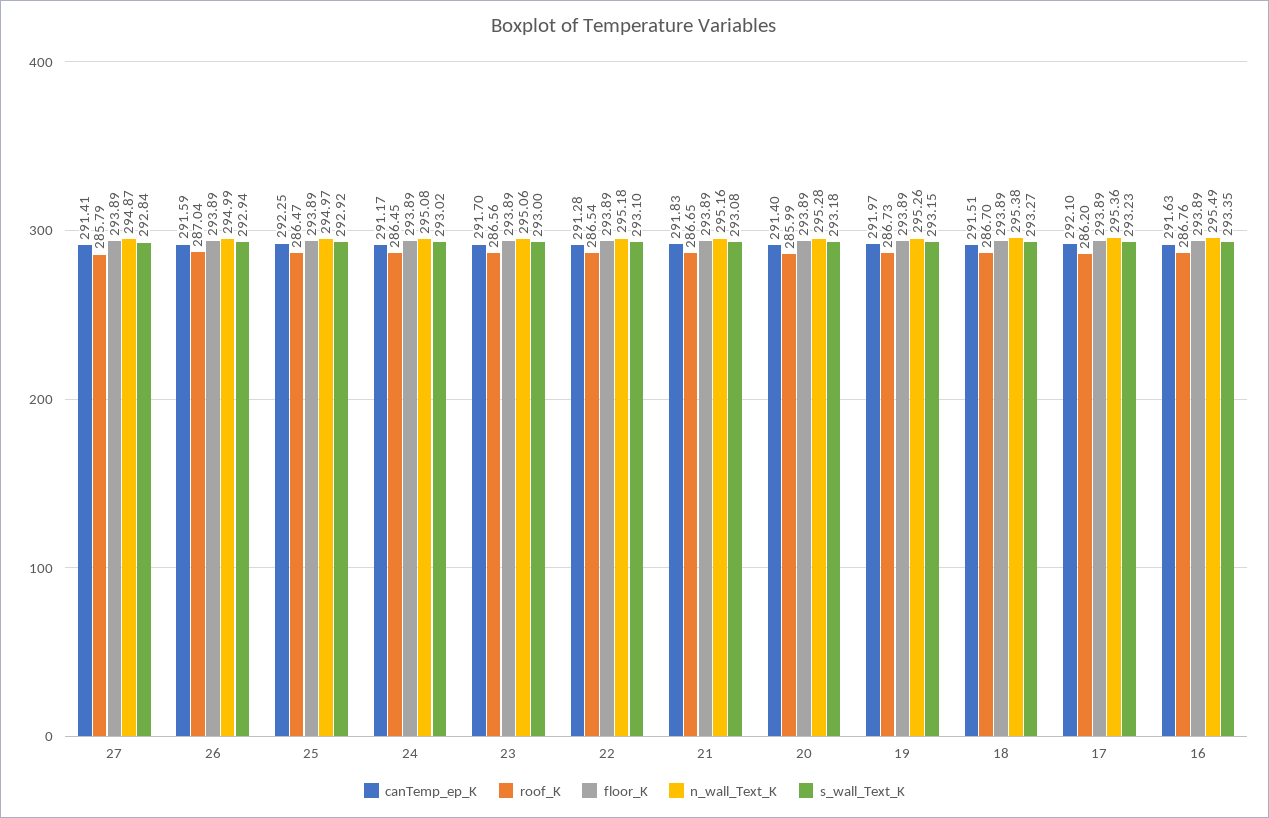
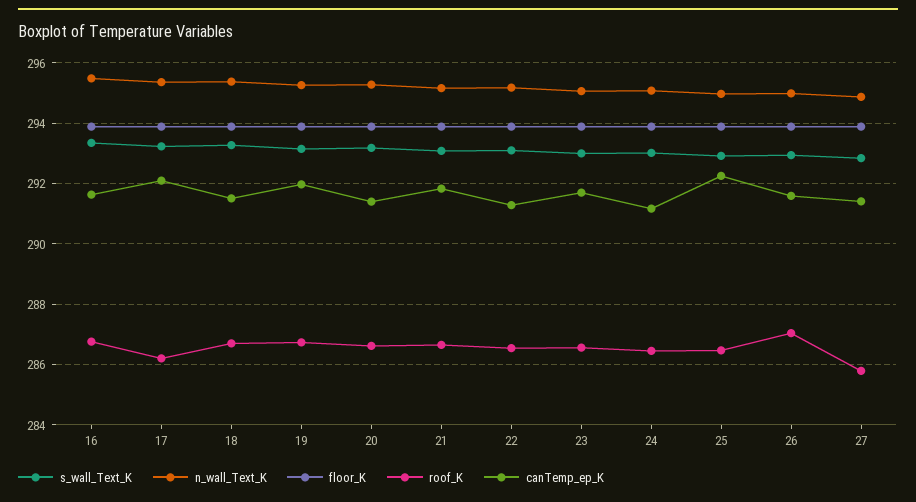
  {
    "canTemp_ep_K": {
      "27": 291.41,
      "26": 291.59,
      "25": 292.25,
      "24": 291.17,
      "23": 291.7,
      "22": 291.28,
      "21": 291.83,
      "20": 291.4,
      "19": 291.97,
      "18": 291.51,
      "17": 292.1,
      "16": 291.63
    },
    "roof_K": {
      "27": 285.79,
      "26": 287.04,
      "25": 286.47,
      "24": 286.45,
      "23": 286.56,
      "22": 286.54,
      "21": 286.65,
-     "20": 285.99,
+     "20": 286.6,
      "19": 286.73,
      "18": 286.7,
      "17": 286.2,
      "16": 286.76
    },
    "floor_K": {
      "27": 293.89,
      "26": 293.89,
      "25": 293.89,
      "24": 293.89,
      "23": 293.89,
      "22": 293.89,
      "21": 293.89,
      "20": 293.89,
      "19": 293.89,
      "18": 293.89,
      "17": 293.89,
      "16": 293.89
    },
    "n_wall_Text_K": {
      "27": 294.87,
      "26": 294.99,
      "25": 294.97,
      "24": 295.08,
      "23": 295.06,
      "22": 295.18,
      "21": 295.16,
      "20": 295.28,
      "19": 295.26,
      "18": 295.38,
      "17": 295.36,
      "16": 295.49
    },
    "s_wall_Text_K": {
      "27": 292.84,
      "26": 292.94,
      "25": 292.92,
      "24": 293.02,
      "23": 293,
      "22": 293.1,
      "21": 293.08,
      "20": 293.18,
      "19": 293.15,
      "18": 293.27,
      "17": 293.23,
      "16": 293.35
    }
  }

